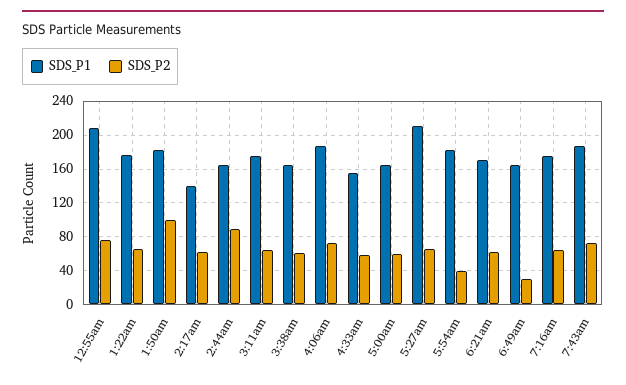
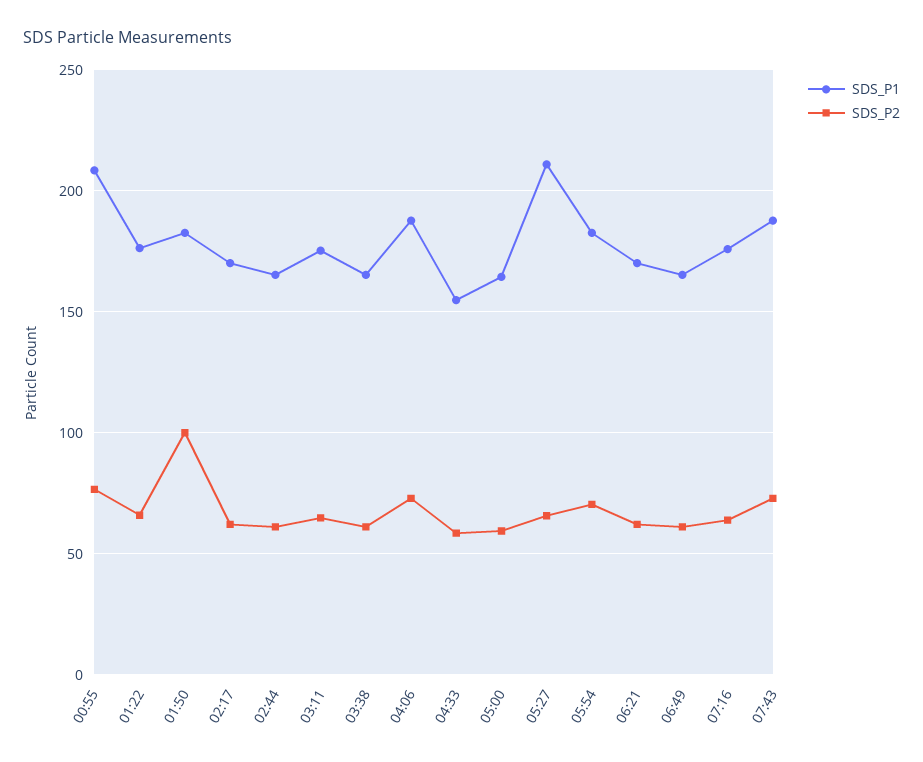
  {
    "SDS_P1": {
      "12:55am": 210,
      "1:22am": 175,
      "1:50am": 185,
-     "2:17am": 140,
+     "2:17am": 170,
      "2:44am": 165,
      "3:11am": 175,
      "3:38am": 165,
      "4:06am": 190,
      "4:33am": 155,
      "5:00am": 165,
      "5:27am": 210,
      "5:54am": 185,
      "6:21am": 170,
      "6:49am": 165,
      "7:16am": 175,
      "7:43am": 190
    },
    "SDS_P2": {
      "12:55am": 75,
      "1:22am": 65,
      "1:50am": 100,
      "2:17am": 60,
-     "2:44am": 90,
+     "2:44am": 60,
      "3:11am": 65,
      "3:38am": 60,
      "4:06am": 75,
      "4:33am": 60,
      "5:00am": 60,
      "5:27am": 65,
-     "5:54am": 40,
+     "5:54am": 70,
      "6:21am": 60,
-     "6:49am": 30,
+     "6:49am": 60,
      "7:16am": 65,
      "7:43am": 75
    }
  }

